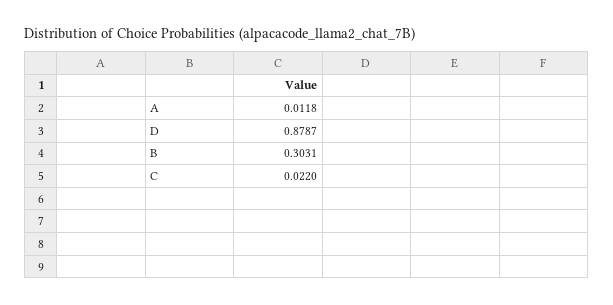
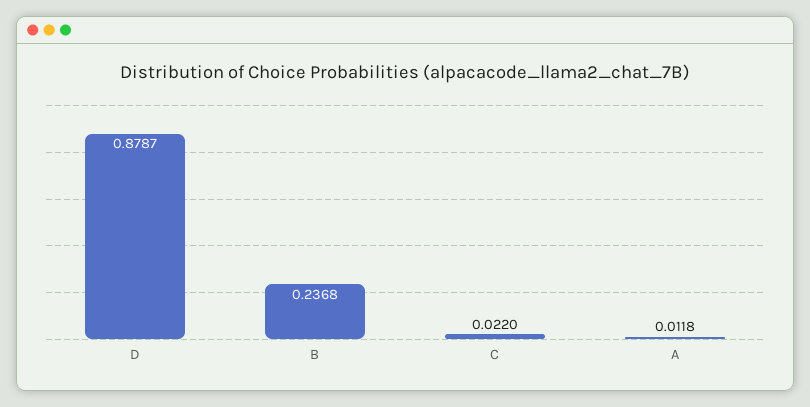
  {
    "A": 0.0118,
    "D": 0.8787,
-   "B": 0.3031,
+   "B": 0.2368,
    "C": 0.022
  }

